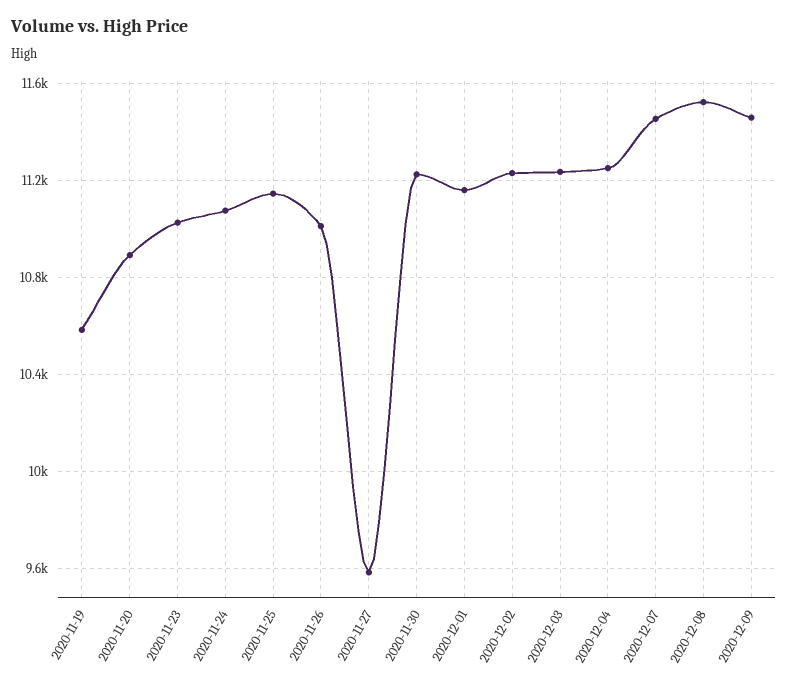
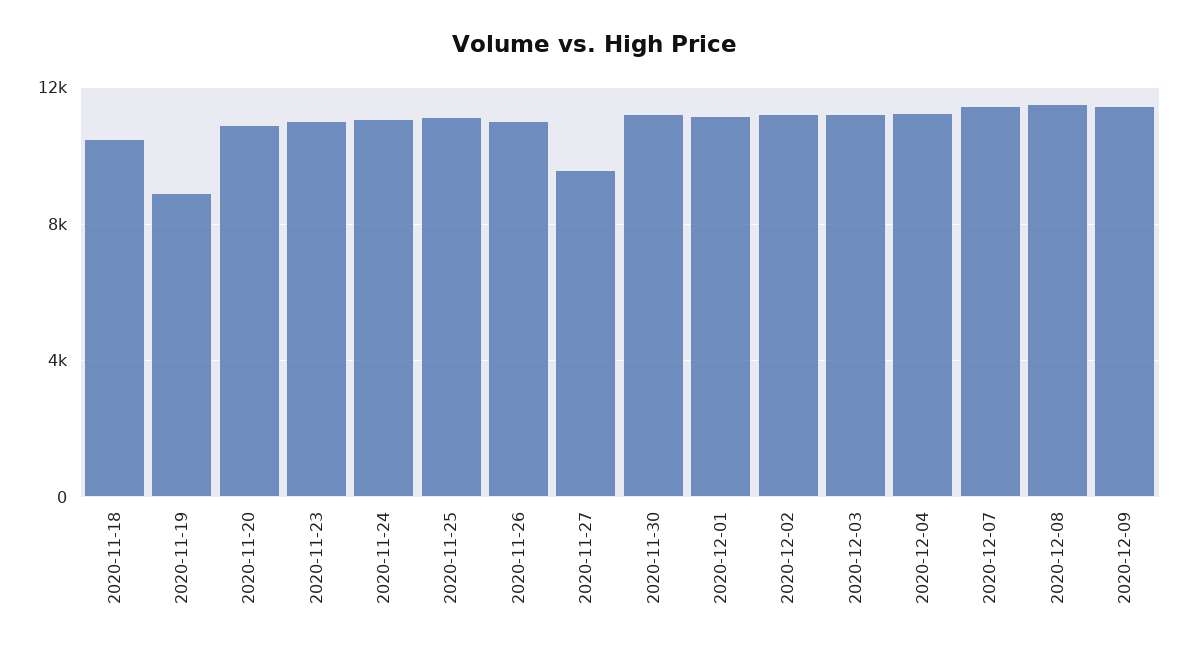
  {
-   "2020-11-19": 10600,
+   "2020-11-19": 9000,
    "2020-11-20": 10900,
    "2020-11-23": 11050,
    "2020-11-24": 11100,
    "2020-11-25": 11150,
    "2020-11-26": 11000,
    "2020-11-27": 9600,
    "2020-11-30": 11250,
    "2020-12-01": 11150,
    "2020-12-02": 11250,
    "2020-12-03": 11250,
    "2020-12-04": 11250,
    "2020-12-07": 11450,
    "2020-12-08": 11500,
-   "2020-12-09": 11450
+   "2020-12-09": 11450,
+   "2020-11-18": 10500
  }

